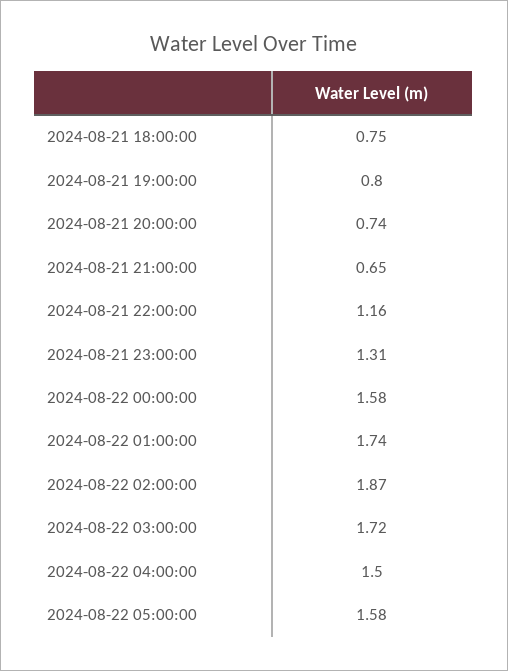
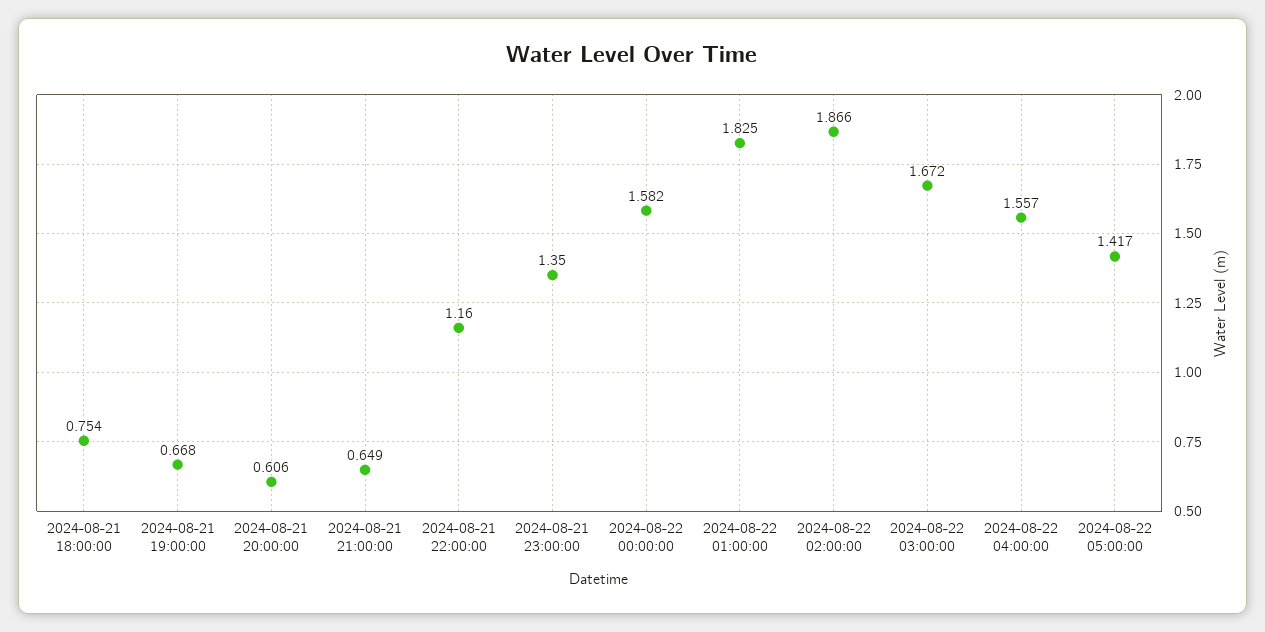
  {
    "2024-08-21 18:00:00": 0.754,
-   "2024-08-21 19:00:00": 0.8,
+   "2024-08-21 19:00:00": 0.668,
-   "2024-08-21 20:00:00": 0.74,
+   "2024-08-21 20:00:00": 0.606,
    "2024-08-21 21:00:00": 0.649,
    "2024-08-21 22:00:00": 1.16,
-   "2024-08-21 23:00:00": 1.31,
+   "2024-08-21 23:00:00": 1.35,
    "2024-08-22 00:00:00": 1.582,
-   "2024-08-22 01:00:00": 1.74,
+   "2024-08-22 01:00:00": 1.825,
    "2024-08-22 02:00:00": 1.866,
-   "2024-08-22 03:00:00": 1.72,
+   "2024-08-22 03:00:00": 1.672,
-   "2024-08-22 04:00:00": 1.5,
+   "2024-08-22 04:00:00": 1.557,
-   "2024-08-22 05:00:00": 1.58
+   "2024-08-22 05:00:00": 1.417
  }

